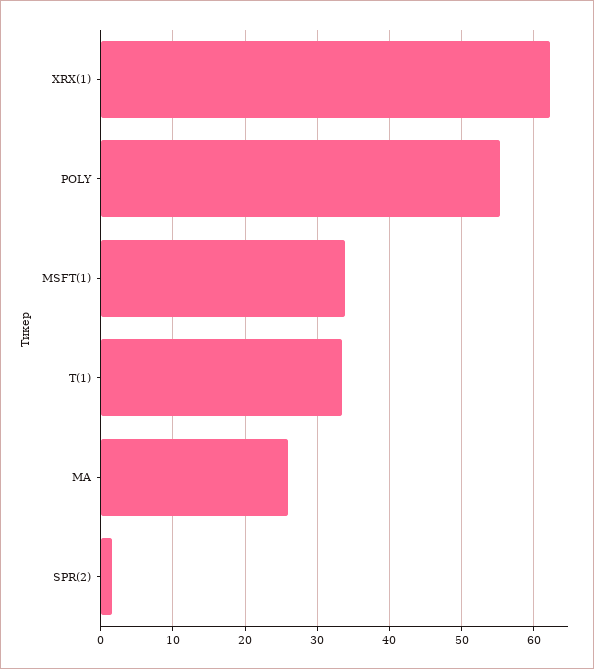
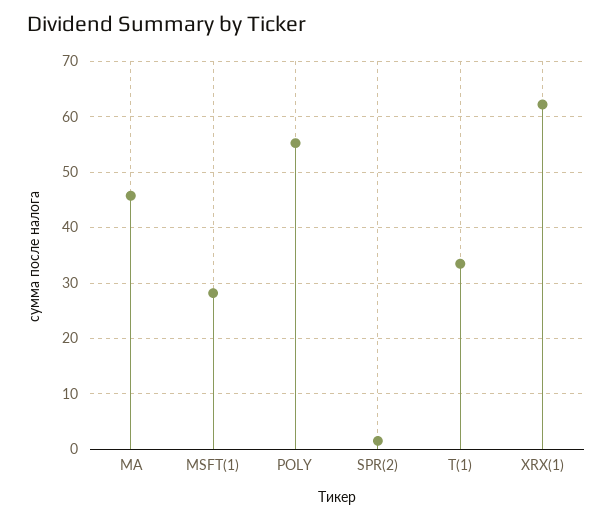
  {
    "XRX(1)": 62,
    "POLY": 55,
-   "MSFT(1)": 34,
+   "MSFT(1)": 28,
    "T(1)": 33,
-   "MA": 26,
+   "MA": 46,
    "SPR(2)": 2
  }

